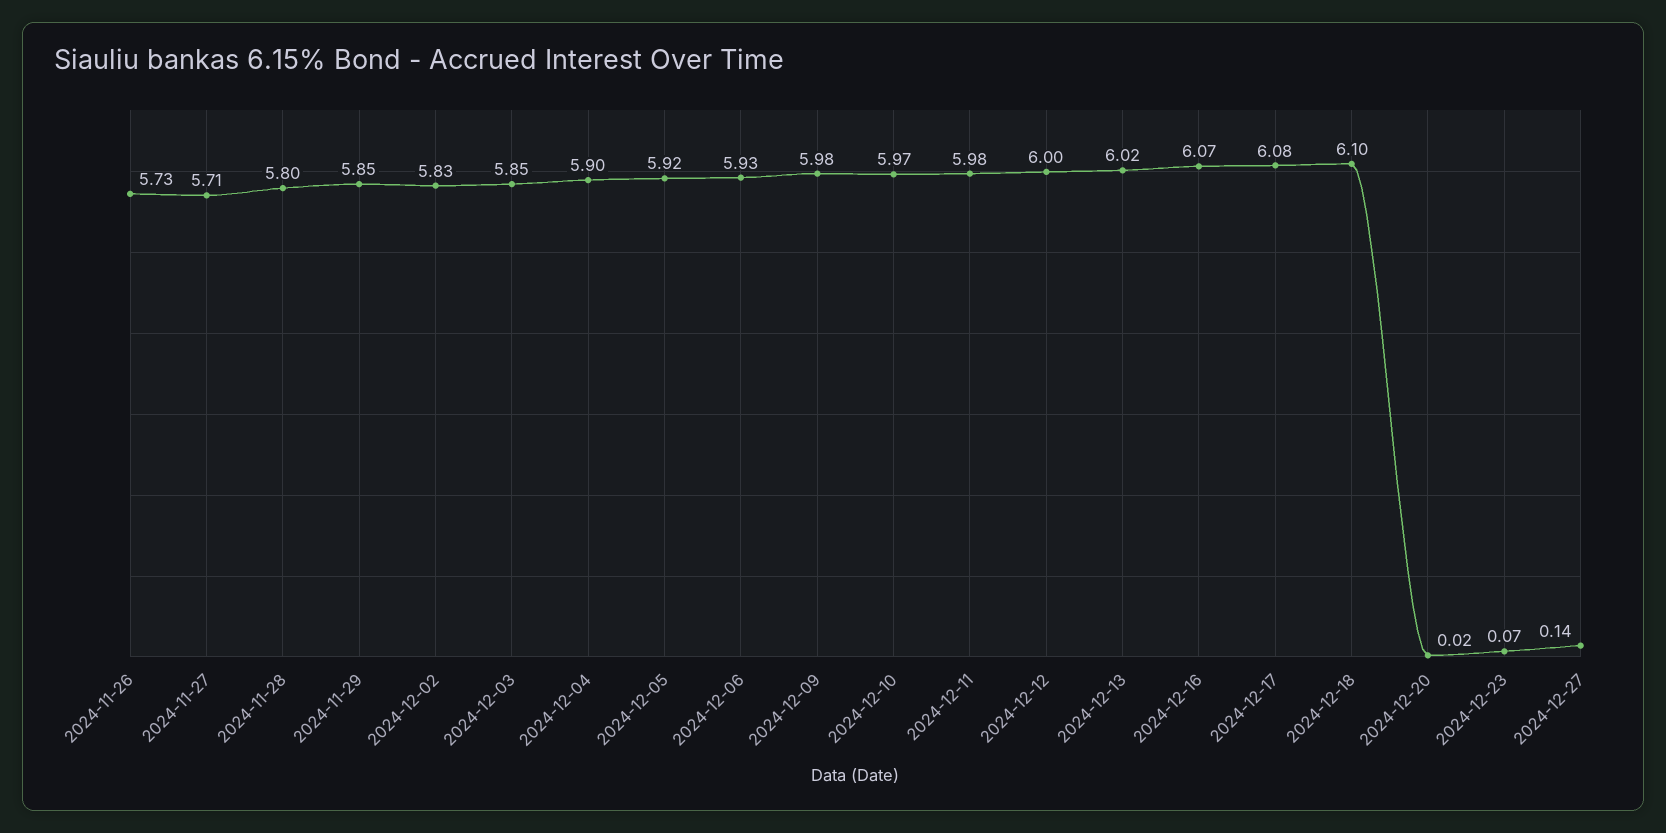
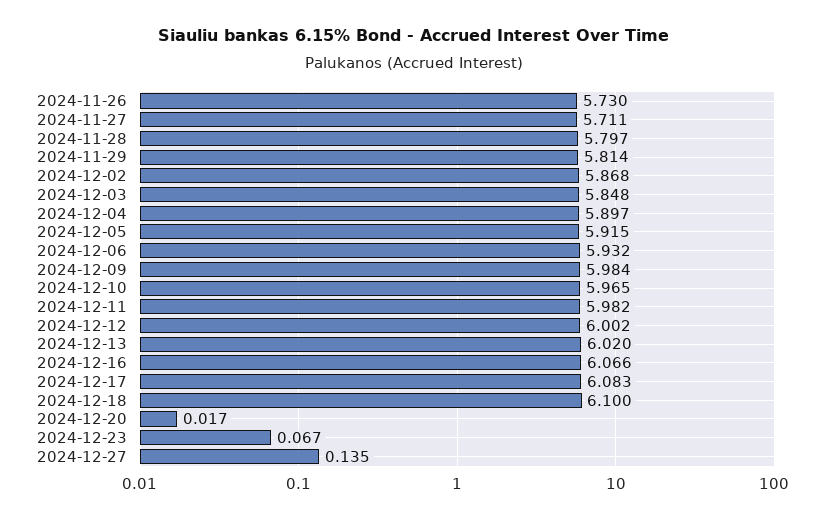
  {
    "2024-11-26": 5.73,
    "2024-11-27": 5.711,
    "2024-11-28": 5.797,
-   "2024-11-29": 5.85,
+   "2024-11-29": 5.814,
-   "2024-12-02": 5.83,
+   "2024-12-02": 5.868,
    "2024-12-03": 5.848,
    "2024-12-04": 5.897,
    "2024-12-05": 5.915,
    "2024-12-06": 5.932,
    "2024-12-09": 5.984,
    "2024-12-10": 5.965,
    "2024-12-11": 5.982,
    "2024-12-12": 6.002,
    "2024-12-13": 6.02,
    "2024-12-16": 6.066,
    "2024-12-17": 6.083,
    "2024-12-18": 6.1,
    "2024-12-20": 0.017,
    "2024-12-23": 0.067,
    "2024-12-27": 0.135
  }

